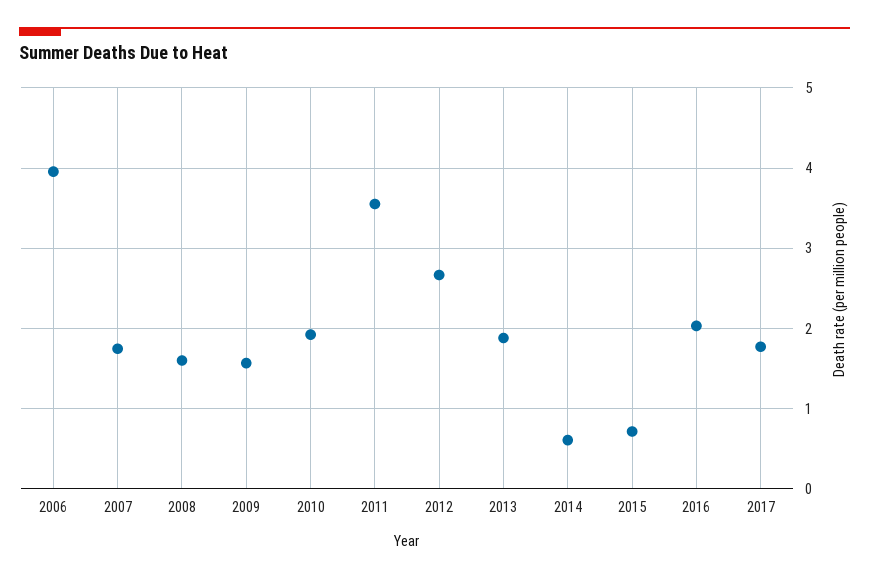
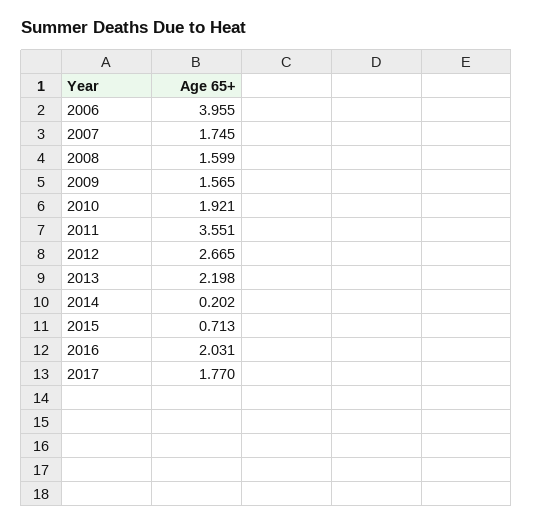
  {
    "2006": 3.955,
    "2007": 1.745,
    "2008": 1.599,
    "2009": 1.565,
    "2010": 1.921,
    "2011": 3.551,
    "2012": 2.665,
-   "2013": 1.9,
+   "2013": 2.198,
-   "2014": 0.6,
+   "2014": 0.202,
    "2015": 0.713,
    "2016": 2.031,
    "2017": 1.77
  }

